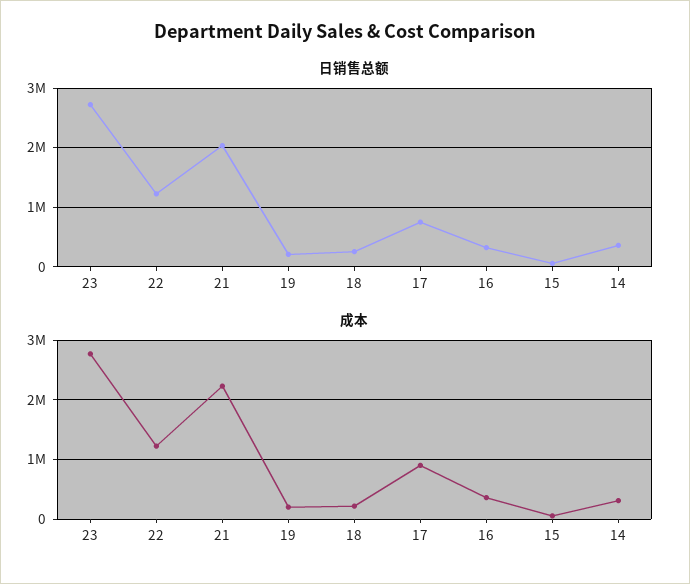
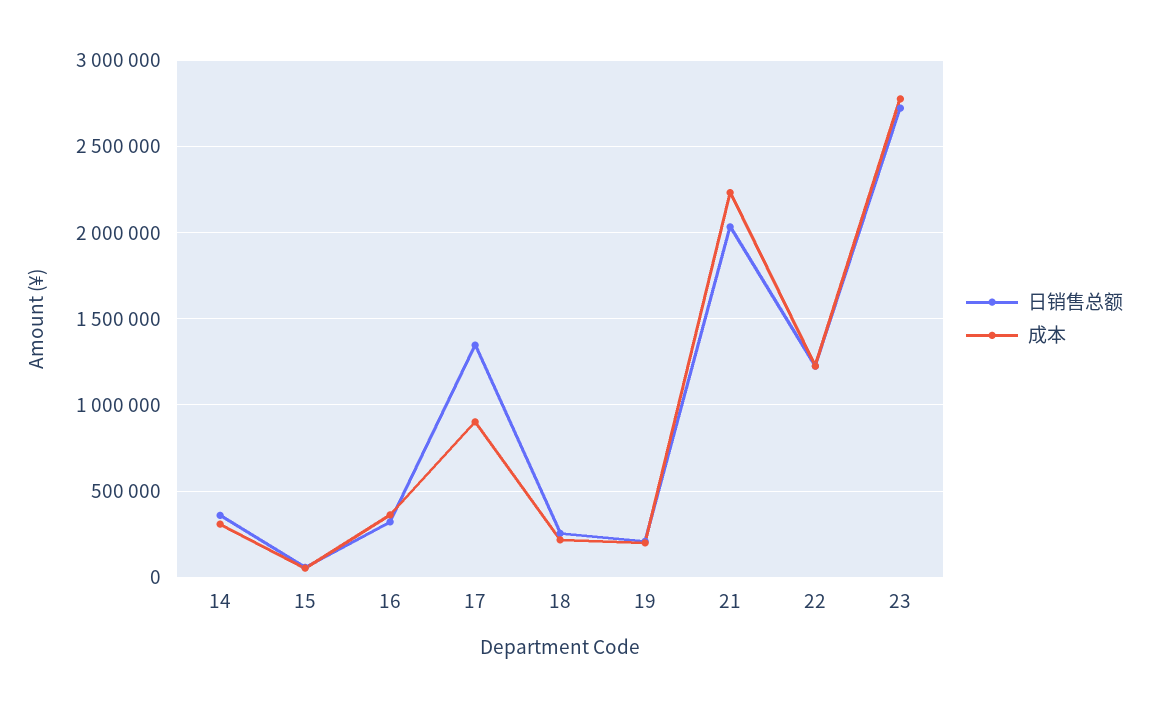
  {
    "日销售总额": {
      "23": 2700000,
      "22": 1250000,
      "21": 2050000,
      "19": 200000,
      "18": 250000,
-     "17": 800000,
+     "17": 1350000,
      "16": 300000,
      "15": 50000,
      "14": 350000
    },
    "成本": {
      "23": 2800000,
      "22": 1200000,
      "21": 2250000,
      "19": 200000,
      "18": 200000,
      "17": 900000,
      "16": 350000,
      "15": 50000,
      "14": 300000
    }
  }

